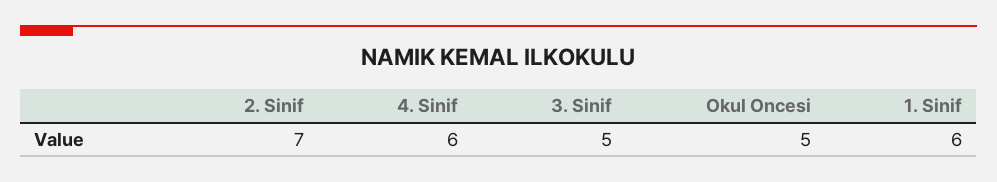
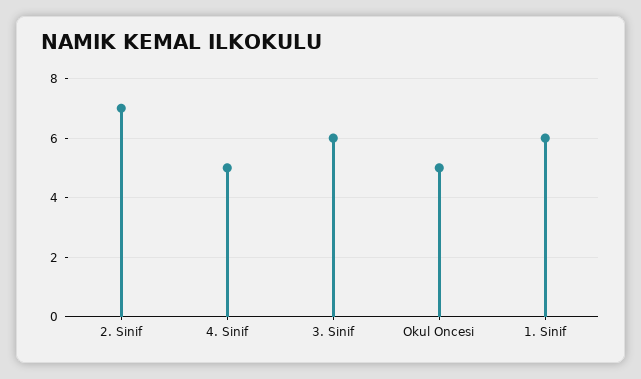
  {
    "2. Sinif": 7,
-   "4. Sinif": 6,
+   "4. Sinif": 5,
-   "3. Sinif": 5,
+   "3. Sinif": 6,
    "Okul Oncesi": 5,
    "1. Sinif": 6
  }

